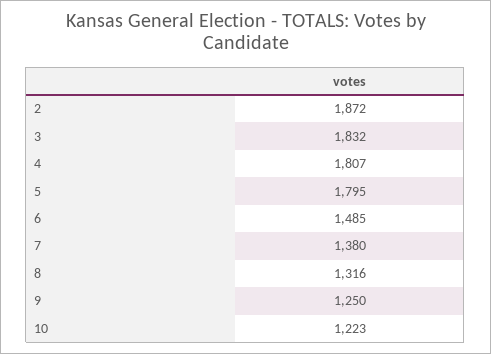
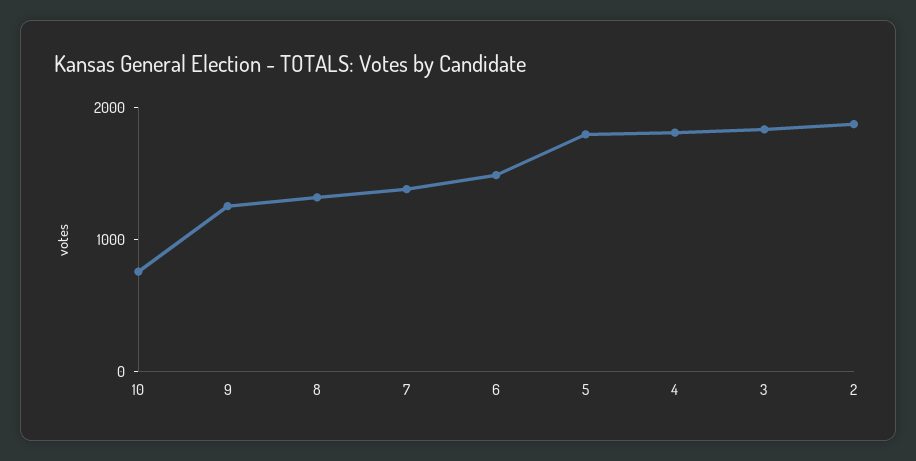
  {
    "2": 1872,
    "3": 1832,
    "4": 1807,
    "5": 1795,
    "6": 1485,
    "7": 1380,
    "8": 1316,
    "9": 1250,
-   "10": 1223
+   "10": 800
  }

